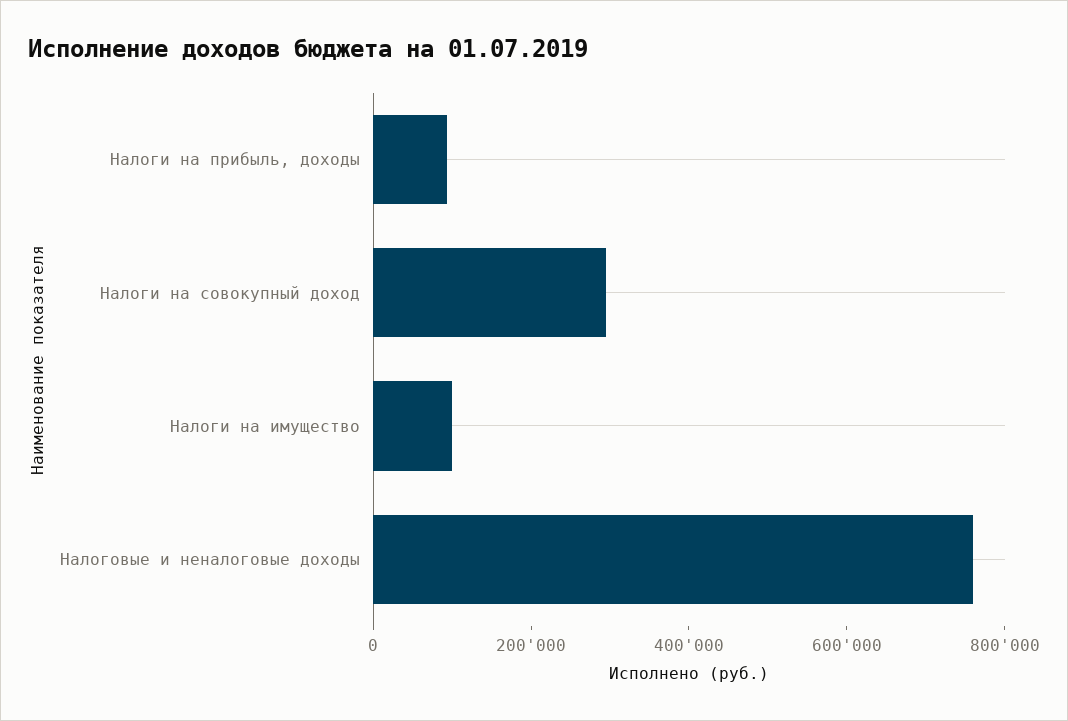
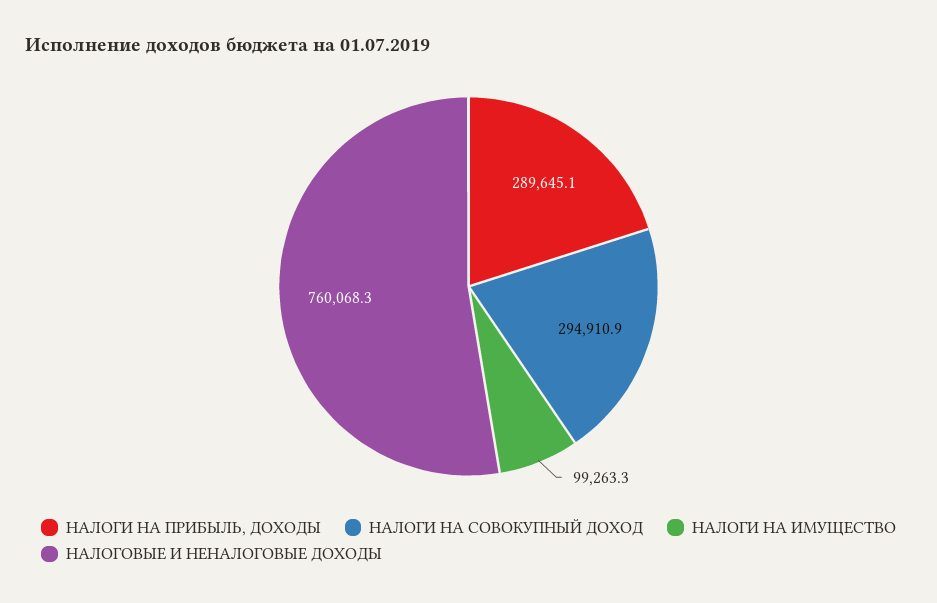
  {
-   "Налоги на прибыль, доходы": 100000,
+   "Налоги на прибыль, доходы": 289645.1,
    "Налоги на совокупный доход": 294910.9,
    "Налоги на имущество": 99263.3,
    "Налоговые и неналоговые доходы": 760068.3
  }

